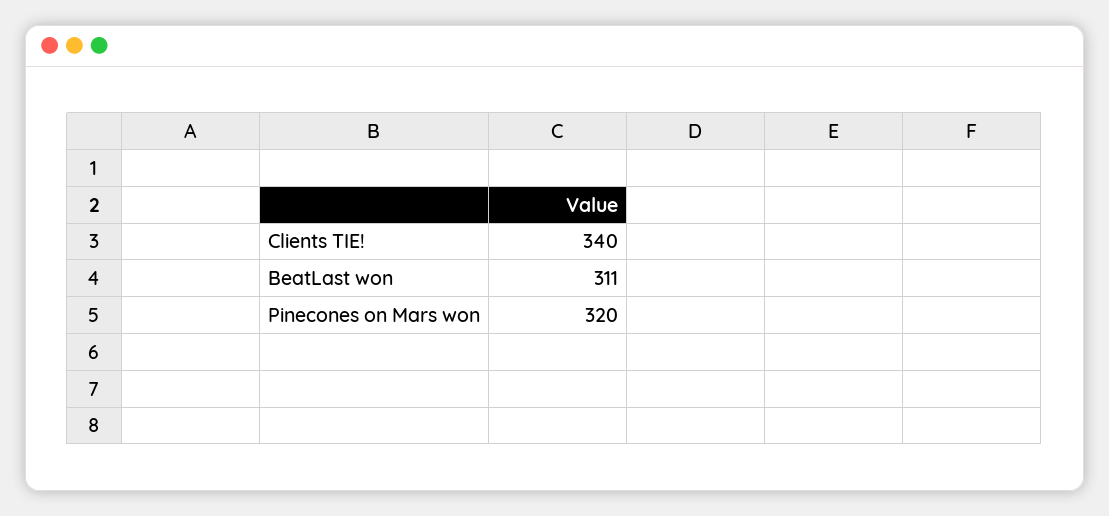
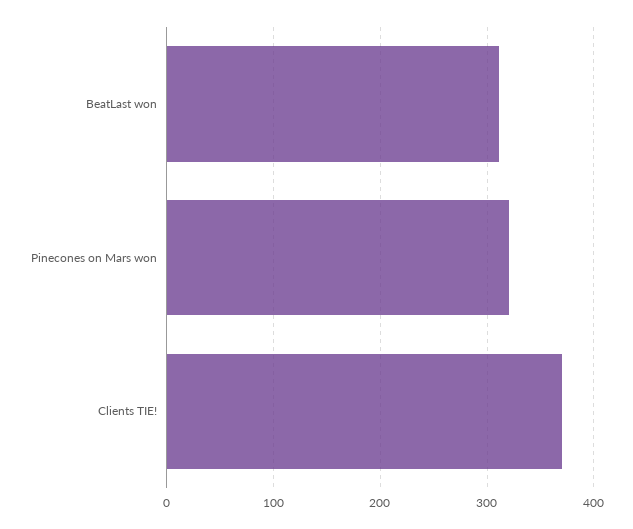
  {
-   "Clients TIE!": 340,
+   "Clients TIE!": 370,
    "BeatLast won": 311,
    "Pinecones on Mars won": 320
  }

